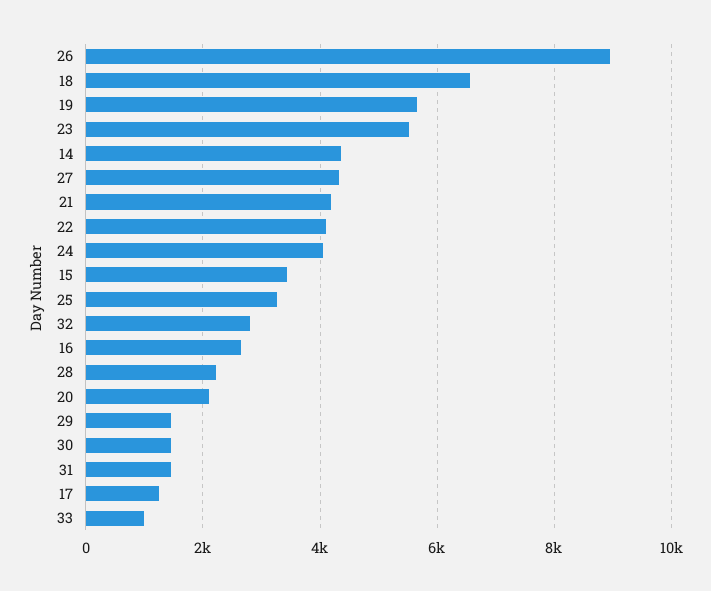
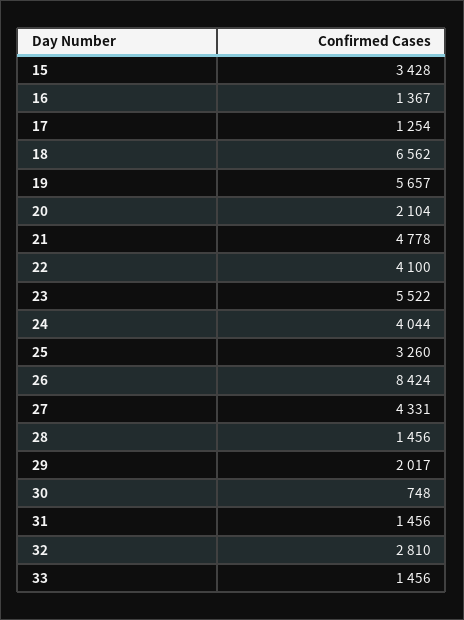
  {
-   "26": 9000,
+   "26": 8424,
    "18": 6562,
    "19": 5657,
    "23": 5522,
-   "14": 4400,
    "27": 4331,
-   "21": 4200,
+   "21": 4778,
    "22": 4100,
    "24": 4044,
    "15": 3428,
    "25": 3260,
    "32": 2810,
-   "16": 2600,
+   "16": 1367,
-   "28": 2200,
+   "28": 1456,
    "20": 2104,
-   "29": 1400,
+   "29": 2017,
-   "30": 1400,
+   "30": 748,
    "31": 1456,
    "17": 1254,
-   "33": 1000
+   "33": 1456
  }

